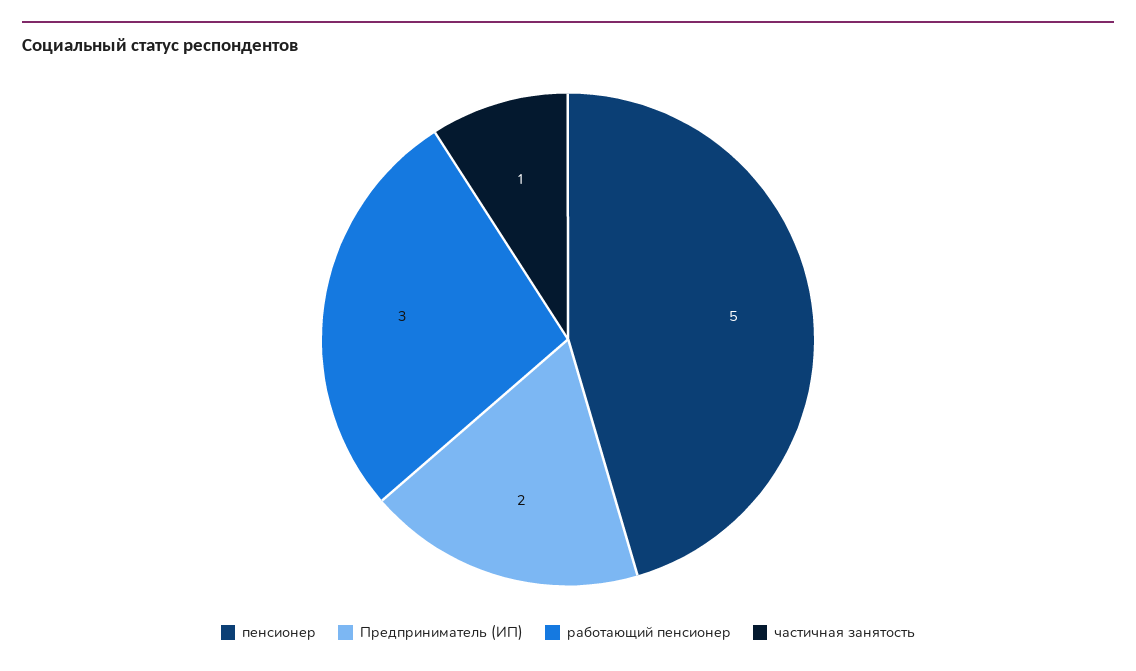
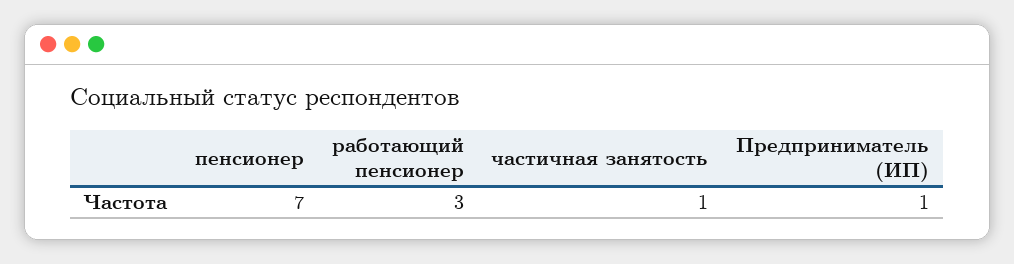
  {
-   "пенсионер": 5,
+   "пенсионер": 7,
-   "Предприниматель (ИП)": 2,
+   "Предприниматель (ИП)": 1,
    "работающий пенсионер": 3,
    "частичная занятость": 1
  }

